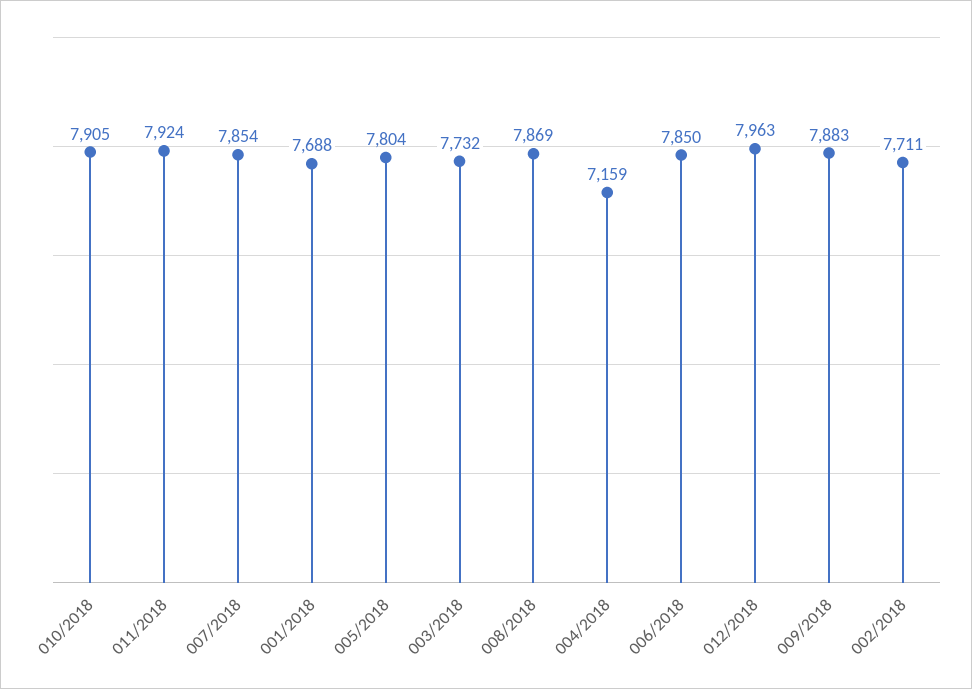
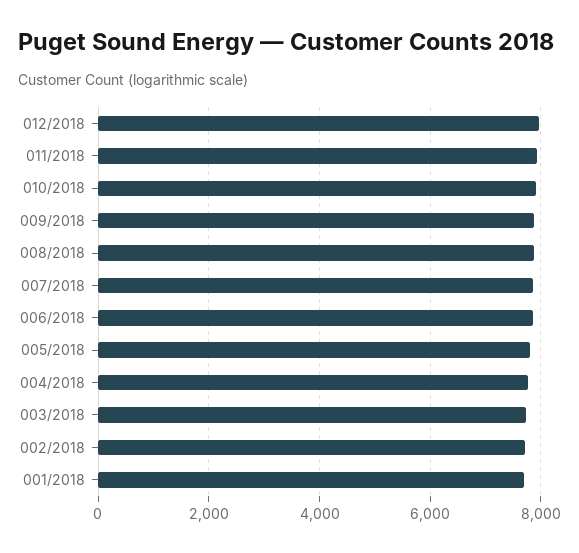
  {
    "010/2018": 7905,
    "011/2018": 7924,
    "007/2018": 7854,
    "001/2018": 7688,
    "005/2018": 7804,
    "003/2018": 7732,
    "008/2018": 7869,
-   "004/2018": 7159,
+   "004/2018": 7800,
    "006/2018": 7850,
    "012/2018": 7963,
    "009/2018": 7883,
    "002/2018": 7711
  }

